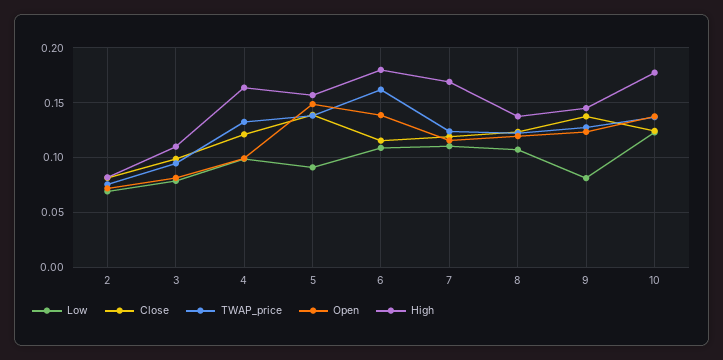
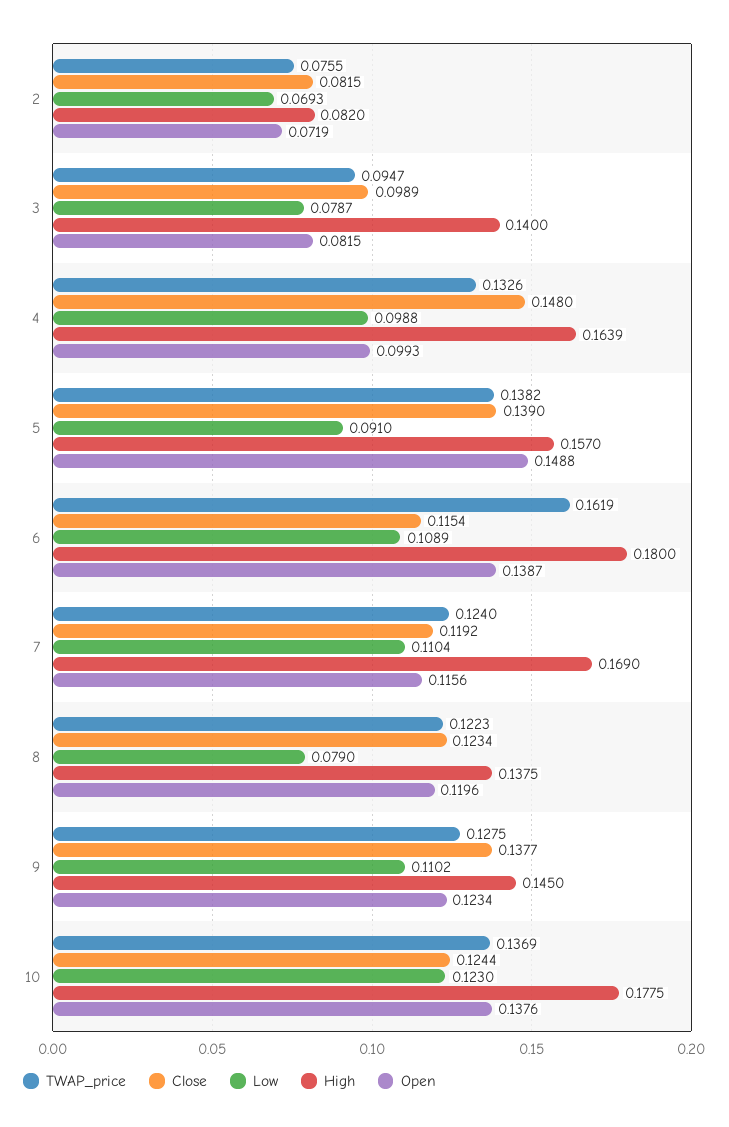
  {
    "Low": {
      "2": 0.0693,
      "3": 0.0787,
      "4": 0.0988,
      "5": 0.091,
      "6": 0.1089,
      "7": 0.1104,
-     "8": 0.11,
+     "8": 0.079,
-     "9": 0.08,
+     "9": 0.1102,
      "10": 0.123
    },
    "Close": {
      "2": 0.0815,
      "3": 0.0989,
-     "4": 0.12,
+     "4": 0.148,
      "5": 0.139,
      "6": 0.1154,
      "7": 0.1192,
      "8": 0.1234,
      "9": 0.1377,
      "10": 0.1244
    },
    "TWAP_price": {
      "2": 0.0755,
      "3": 0.0947,
      "4": 0.1326,
      "5": 0.1382,
      "6": 0.1619,
      "7": 0.124,
      "8": 0.1223,
      "9": 0.1275,
      "10": 0.1369
    },
    "Open": {
      "2": 0.0719,
      "3": 0.0815,
      "4": 0.0993,
      "5": 0.1488,
      "6": 0.1387,
      "7": 0.1156,
      "8": 0.1196,
      "9": 0.1234,
      "10": 0.1376
    },
    "High": {
      "2": 0.082,
-     "3": 0.11,
+     "3": 0.14,
      "4": 0.1639,
      "5": 0.157,
      "6": 0.18,
      "7": 0.169,
      "8": 0.1375,
      "9": 0.145,
      "10": 0.1775
    }
  }

